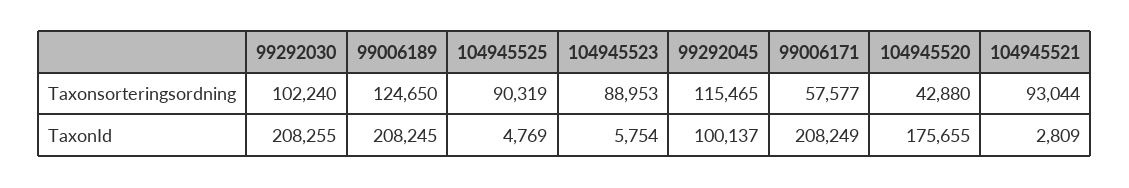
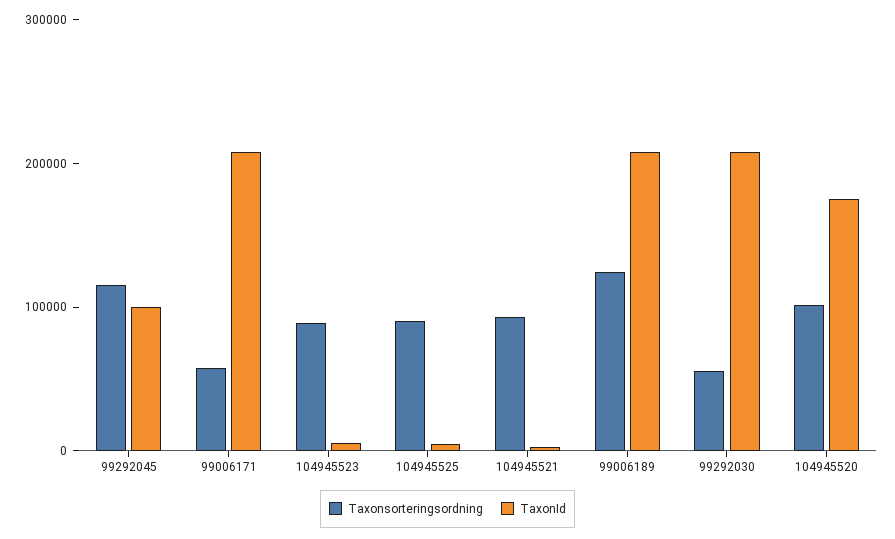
  {
    "Taxonsorteringsordning": {
-     "99292030": 102240,
+     "99292030": 60000,
      "99006189": 124650,
      "104945525": 90319,
      "104945523": 88953,
      "99292045": 115465,
      "99006171": 57577,
-     "104945520": 42880,
+     "104945520": 100000,
      "104945521": 93044
    },
    "TaxonId": {
      "99292030": 208255,
      "99006189": 208245,
      "104945525": 4769,
      "104945523": 5754,
      "99292045": 100137,
      "99006171": 208249,
      "104945520": 175655,
      "104945521": 2809
    }
  }

